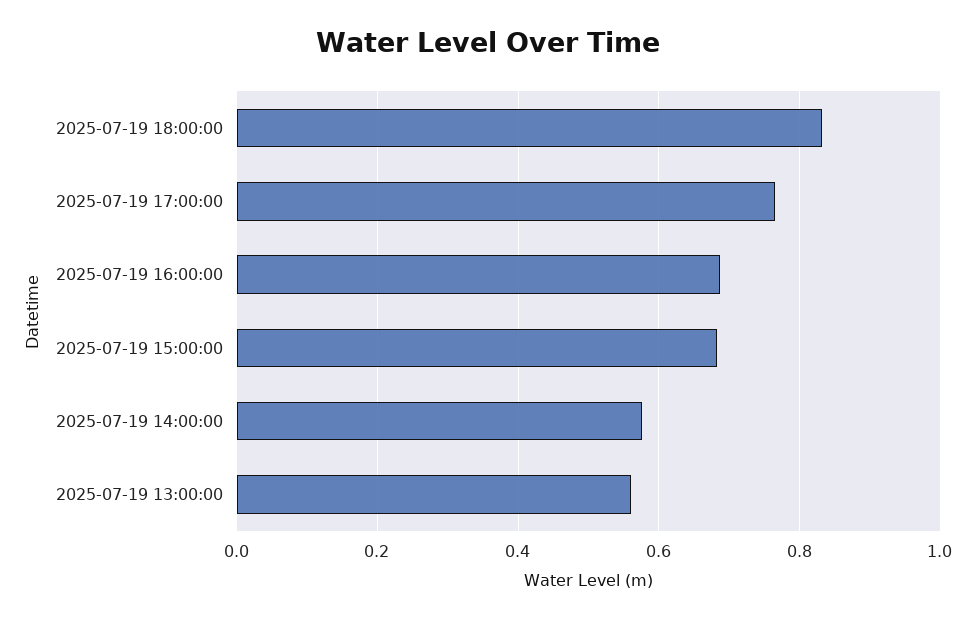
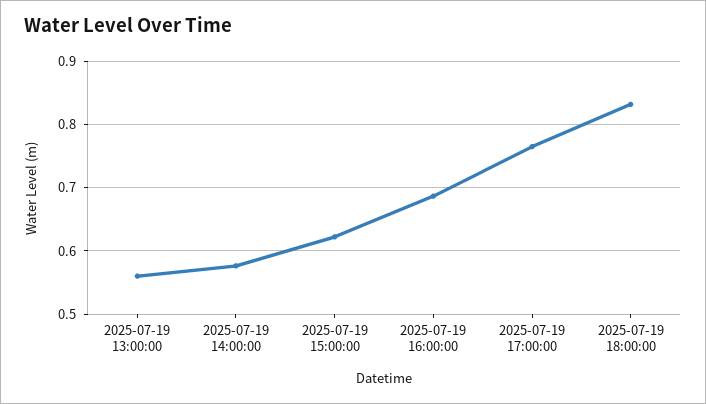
  {
    "2025-07-19 18:00:00": 0.83,
    "2025-07-19 17:00:00": 0.76,
    "2025-07-19 16:00:00": 0.69,
-   "2025-07-19 15:00:00": 0.68,
+   "2025-07-19 15:00:00": 0.62,
    "2025-07-19 14:00:00": 0.58,
    "2025-07-19 13:00:00": 0.56
  }

